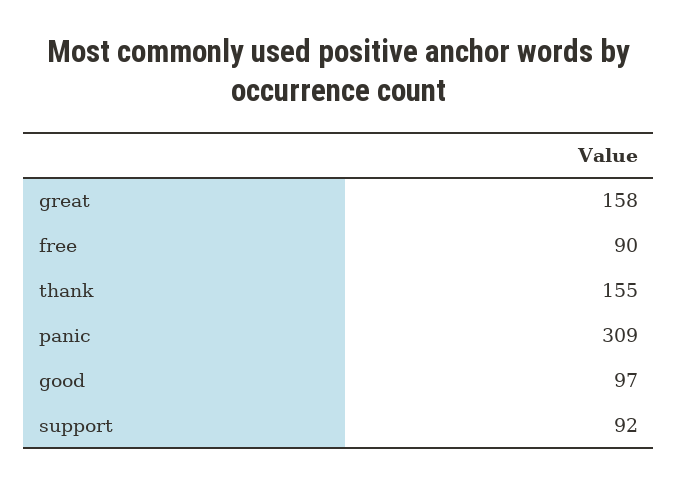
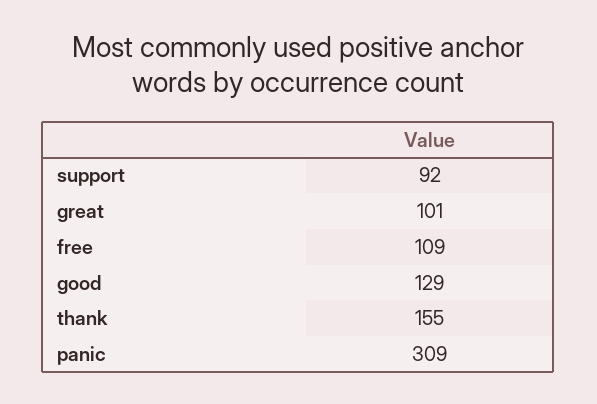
  {
-   "great": 158,
+   "great": 101,
-   "free": 90,
+   "free": 109,
    "thank": 155,
    "panic": 309,
-   "good": 97,
+   "good": 129,
    "support": 92
  }

